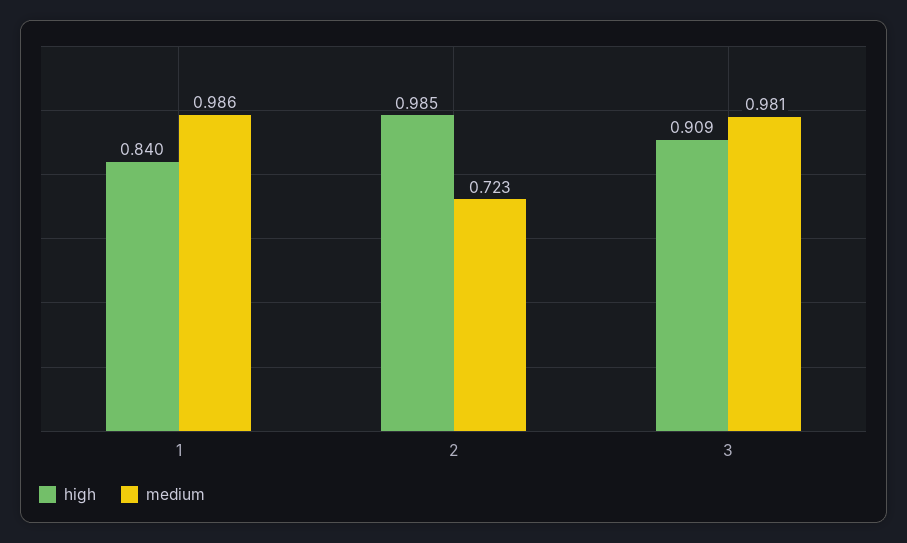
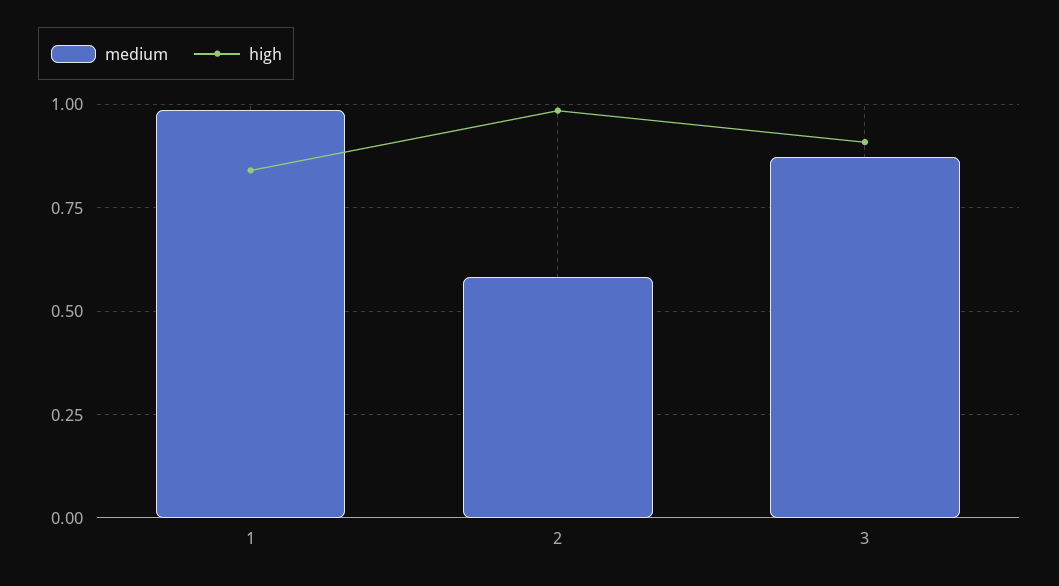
  {
    "high": {
      "1": 0.84,
      "2": 0.985,
      "3": 0.909
    },
    "medium": {
      "1": 0.986,
-     "2": 0.723,
+     "2": 0.575,
-     "3": 0.981
+     "3": 0.875
    }
  }

